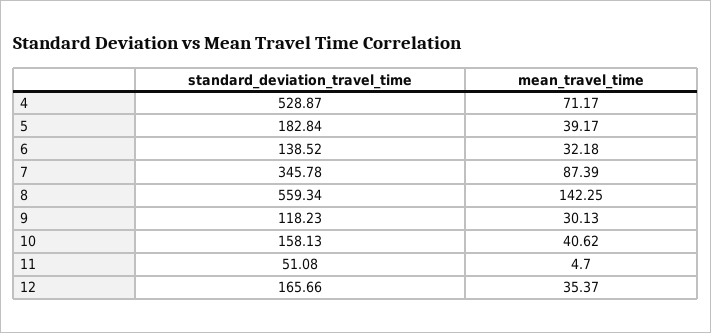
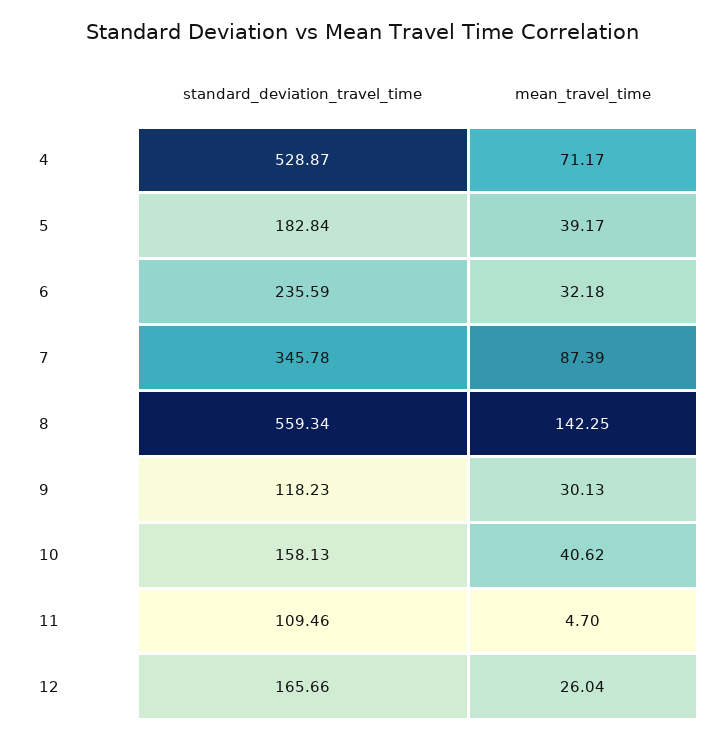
  {
    "standard_deviation_travel_time": {
      "4": 528.87,
      "5": 182.84,
-     "6": 138.52,
+     "6": 235.59,
      "7": 345.78,
      "8": 559.34,
      "9": 118.23,
      "10": 158.13,
-     "11": 51.08,
+     "11": 109.46,
      "12": 165.66
    },
    "mean_travel_time": {
      "4": 71.17,
      "5": 39.17,
      "6": 32.18,
      "7": 87.39,
      "8": 142.25,
      "9": 30.13,
      "10": 40.62,
      "11": 4.7,
-     "12": 35.37
+     "12": 26.04
    }
  }

